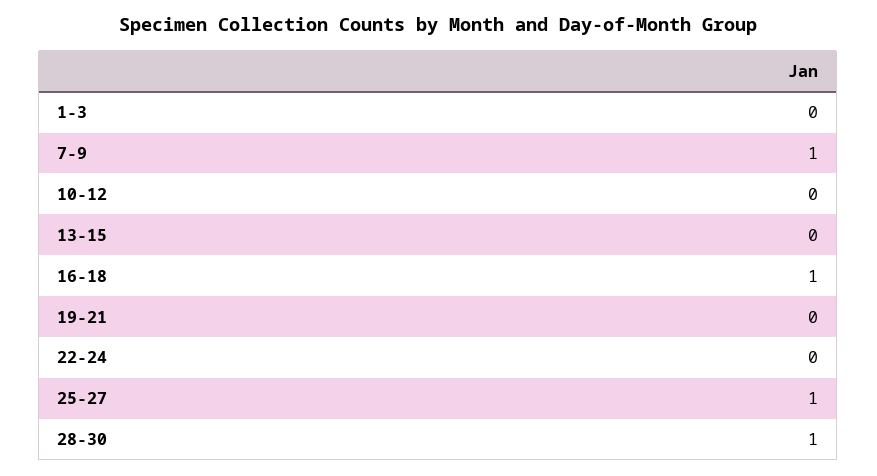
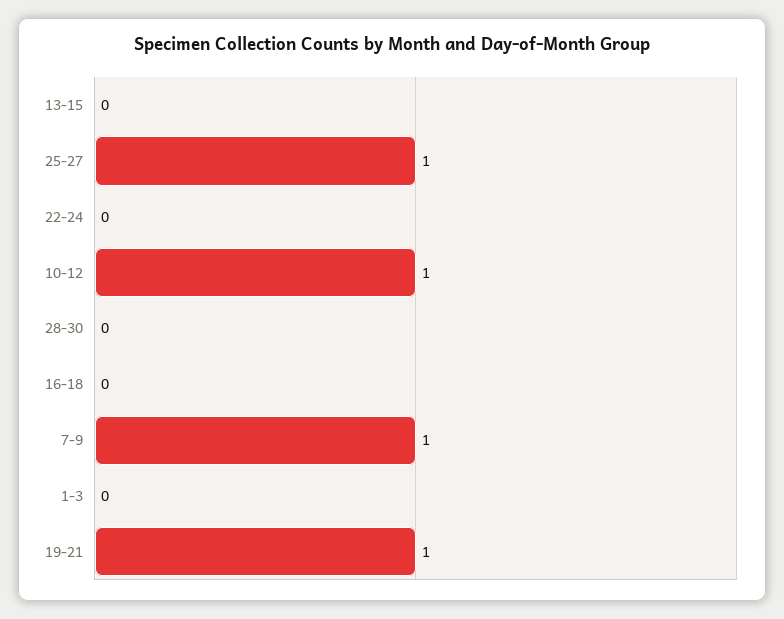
  {
    "1-3": 0,
    "7-9": 1,
-   "10-12": 0,
+   "10-12": 1,
    "13-15": 0,
-   "16-18": 1,
+   "16-18": 0,
-   "19-21": 0,
+   "19-21": 1,
    "22-24": 0,
    "25-27": 1,
-   "28-30": 1
+   "28-30": 0
  }

